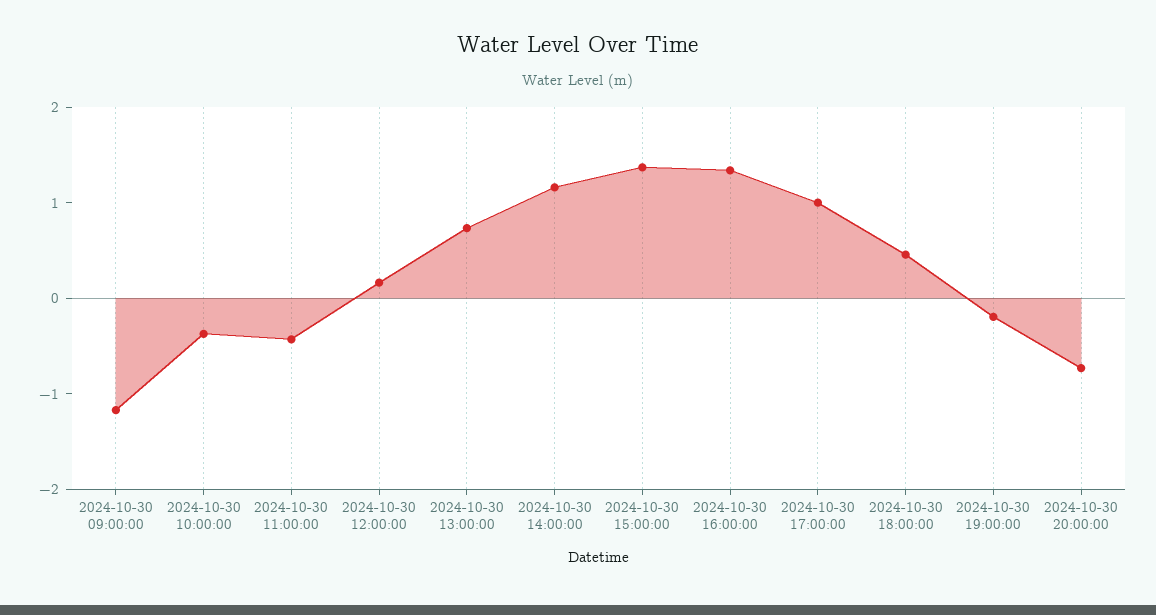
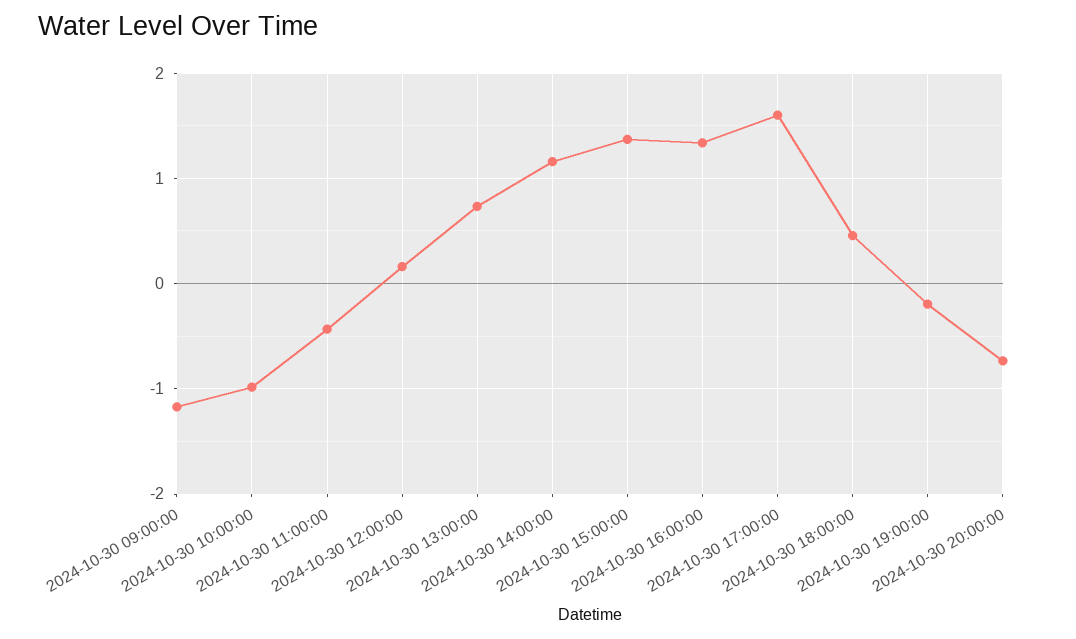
  {
    "2024-10-30 09:00:00": -1.2,
-   "2024-10-30 10:00:00": -0.4,
+   "2024-10-30 10:00:00": -1,
    "2024-10-30 11:00:00": -0.4,
    "2024-10-30 12:00:00": 0.2,
    "2024-10-30 13:00:00": 0.7,
    "2024-10-30 14:00:00": 1.2,
    "2024-10-30 15:00:00": 1.4,
    "2024-10-30 16:00:00": 1.3,
-   "2024-10-30 17:00:00": 1,
+   "2024-10-30 17:00:00": 1.6,
    "2024-10-30 18:00:00": 0.5,
    "2024-10-30 19:00:00": -0.2,
    "2024-10-30 20:00:00": -0.7
  }

